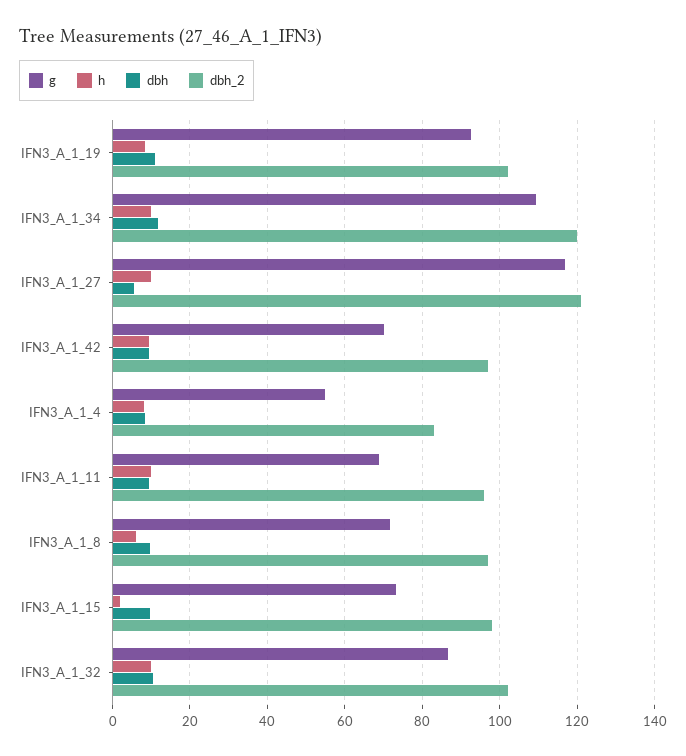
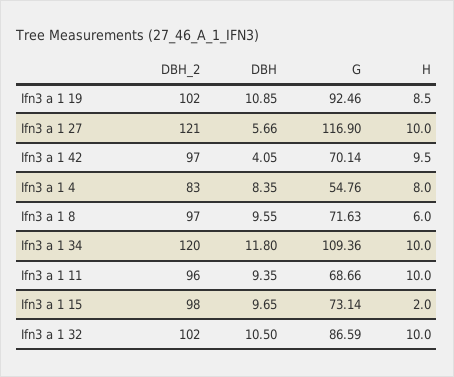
  {
    "g": {
      "IFN3_A_1_19": 92.46,
      "IFN3_A_1_34": 109.36,
      "IFN3_A_1_27": 116.9,
      "IFN3_A_1_42": 70.14,
      "IFN3_A_1_4": 54.76,
      "IFN3_A_1_11": 68.66,
      "IFN3_A_1_8": 71.63,
      "IFN3_A_1_15": 73.14,
      "IFN3_A_1_32": 86.59
    },
    "h": {
      "IFN3_A_1_19": 8.5,
      "IFN3_A_1_34": 10,
      "IFN3_A_1_27": 10,
      "IFN3_A_1_42": 9.5,
      "IFN3_A_1_4": 8,
      "IFN3_A_1_11": 10,
      "IFN3_A_1_8": 6,
      "IFN3_A_1_15": 2,
      "IFN3_A_1_32": 10
    },
    "dbh": {
      "IFN3_A_1_19": 10.85,
      "IFN3_A_1_34": 11.8,
      "IFN3_A_1_27": 5.66,
-     "IFN3_A_1_42": 10,
+     "IFN3_A_1_42": 4.05,
      "IFN3_A_1_4": 8.35,
      "IFN3_A_1_11": 9.35,
      "IFN3_A_1_8": 9.55,
      "IFN3_A_1_15": 9.65,
      "IFN3_A_1_32": 10.5
    },
    "dbh_2": {
      "IFN3_A_1_19": 102,
      "IFN3_A_1_34": 120,
      "IFN3_A_1_27": 121,
      "IFN3_A_1_42": 97,
      "IFN3_A_1_4": 83,
      "IFN3_A_1_11": 96,
      "IFN3_A_1_8": 97,
      "IFN3_A_1_15": 98,
      "IFN3_A_1_32": 102
    }
  }

